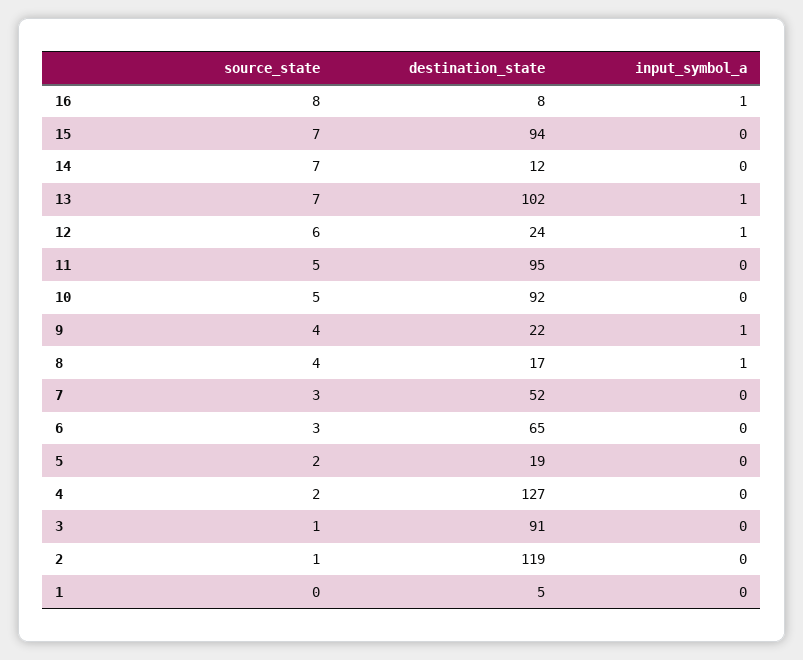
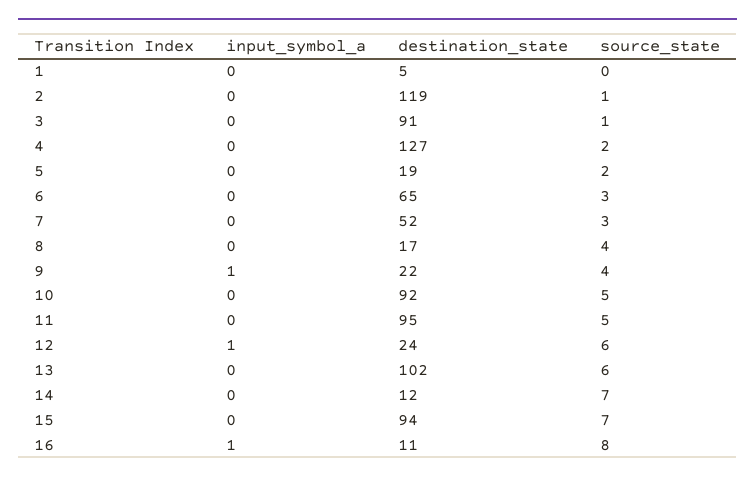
  {
    "source_state": {
      "16": 8,
      "15": 7,
      "14": 7,
-     "13": 7,
+     "13": 6,
      "12": 6,
      "11": 5,
      "10": 5,
      "9": 4,
      "8": 4,
      "7": 3,
      "6": 3,
      "5": 2,
      "4": 2,
      "3": 1,
      "2": 1,
      "1": 0
    },
    "destination_state": {
-     "16": 8,
+     "16": 11,
      "15": 94,
      "14": 12,
      "13": 102,
      "12": 24,
      "11": 95,
      "10": 92,
      "9": 22,
      "8": 17,
      "7": 52,
      "6": 65,
      "5": 19,
      "4": 127,
      "3": 91,
      "2": 119,
      "1": 5
    },
    "input_symbol_a": {
      "16": 1,
      "15": 0,
      "14": 0,
-     "13": 1,
+     "13": 0,
      "12": 1,
      "11": 0,
      "10": 0,
      "9": 1,
-     "8": 1,
+     "8": 0,
      "7": 0,
      "6": 0,
      "5": 0,
      "4": 0,
      "3": 0,
      "2": 0,
      "1": 0
    }
  }

